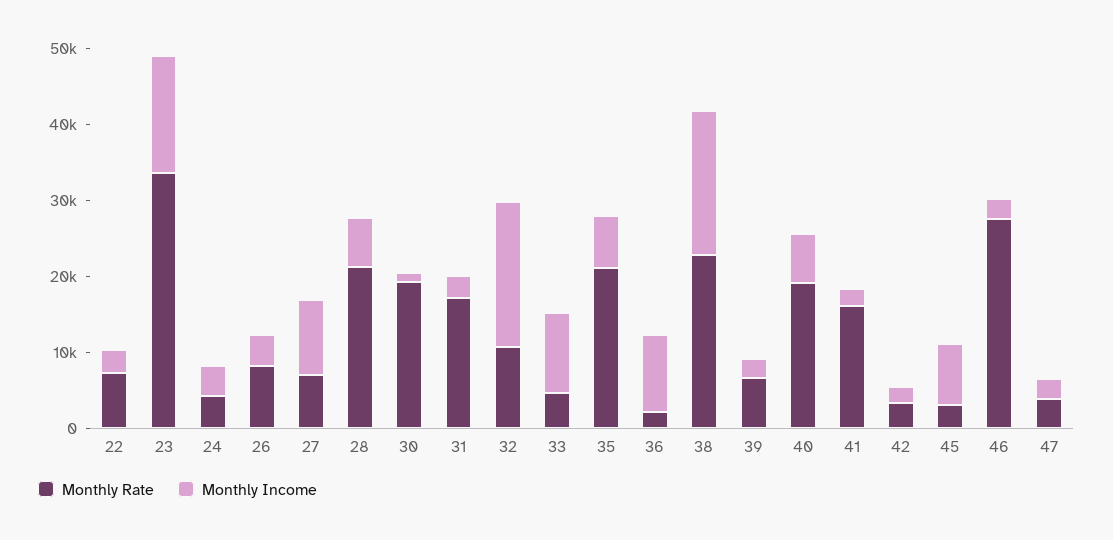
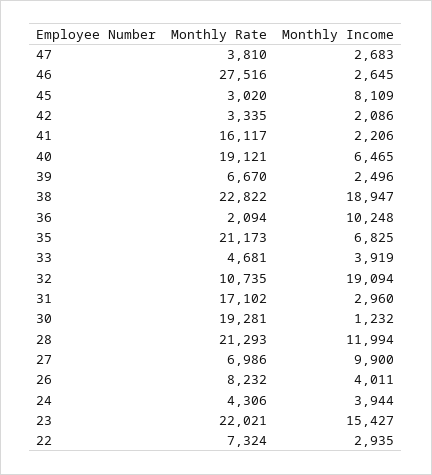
  {
    "Monthly Rate": {
      "22": 7324,
-     "23": 34000,
+     "23": 22021,
      "24": 4306,
      "26": 8232,
      "27": 6986,
      "28": 21293,
      "30": 19281,
      "31": 17102,
      "32": 10735,
      "33": 4681,
      "35": 21173,
      "36": 2094,
      "38": 22822,
      "39": 6670,
      "40": 19121,
      "41": 16117,
      "42": 3335,
      "45": 3020,
      "46": 27516,
      "47": 3810
    },
    "Monthly Income": {
      "22": 2935,
      "23": 15427,
      "24": 3944,
      "26": 4011,
      "27": 9900,
-     "28": 6000,
+     "28": 11994,
      "30": 1232,
      "31": 2960,
      "32": 19094,
-     "33": 10000,
+     "33": 3919,
      "35": 6825,
      "36": 10248,
      "38": 18947,
      "39": 2496,
      "40": 6465,
      "41": 2206,
      "42": 2086,
      "45": 8109,
      "46": 2645,
      "47": 2683
    }
  }

